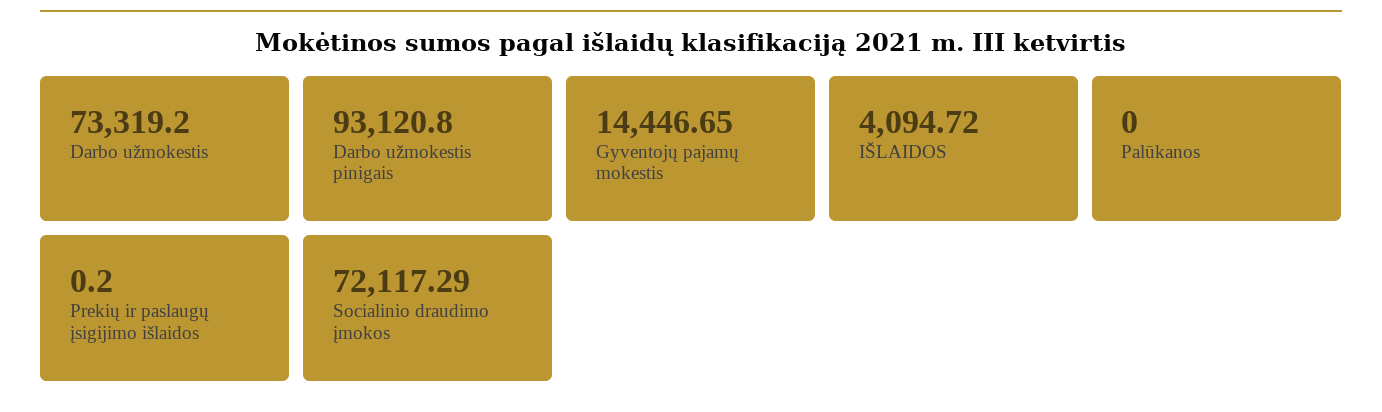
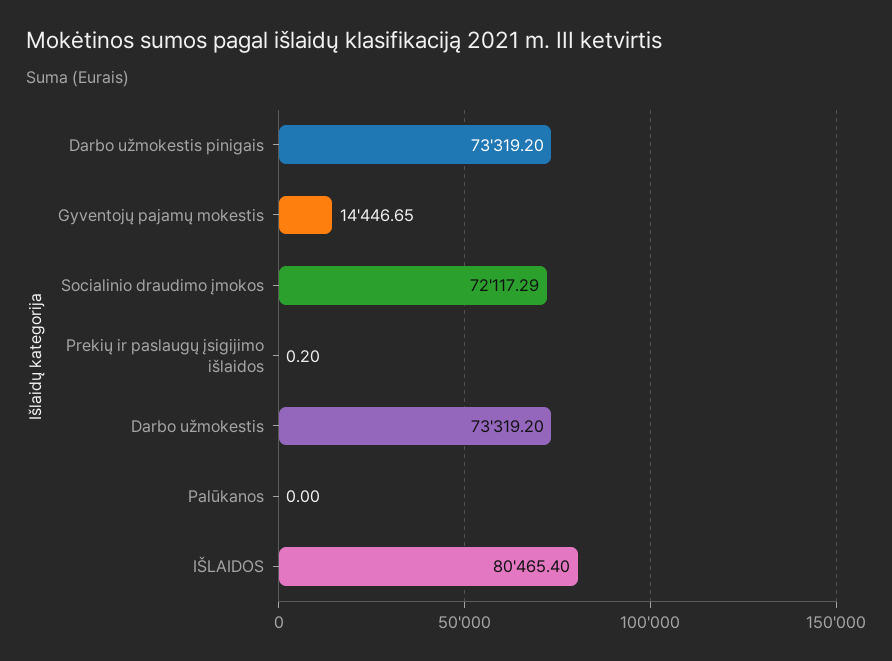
  {
    "Darbo užmokestis": 73319.2,
-   "Darbo užmokestis pinigais": 93120.8,
+   "Darbo užmokestis pinigais": 73319.2,
    "Gyventojų pajamų mokestis": 14446.65,
-   "IŠLAIDOS": 4094.72,
+   "IŠLAIDOS": 80465.4,
    "Palūkanos": 0,
    "Prekių ir paslaugų įsigijimo išlaidos": 0.2,
    "Socialinio draudimo įmokos": 72117.29
  }

